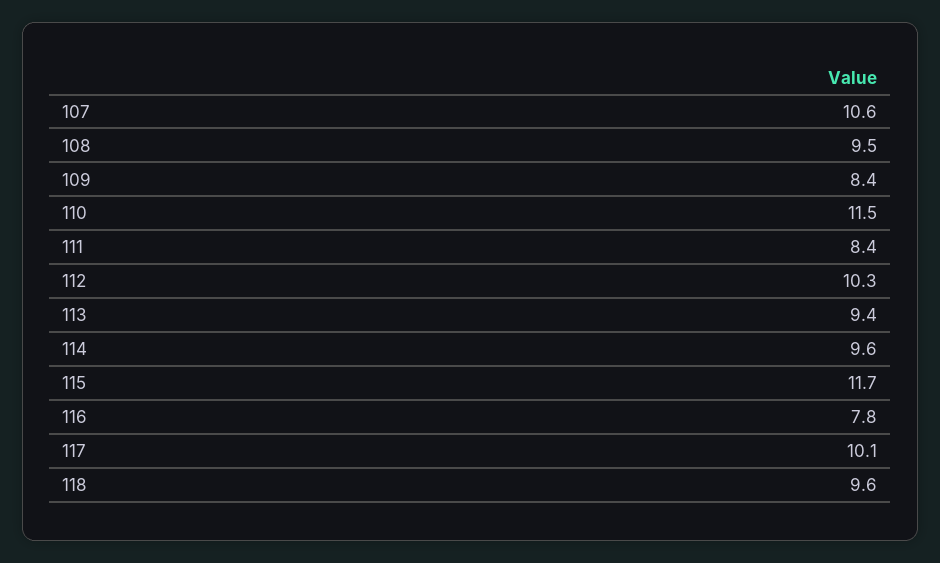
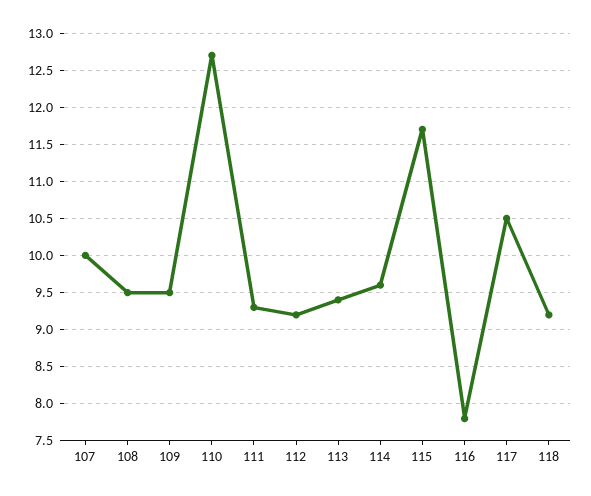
  {
-   "107": 10.6,
+   "107": 10,
    "108": 9.5,
-   "109": 8.4,
+   "109": 9.5,
-   "110": 11.5,
+   "110": 12.7,
-   "111": 8.4,
+   "111": 9.3,
-   "112": 10.3,
+   "112": 9.2,
    "113": 9.4,
    "114": 9.6,
    "115": 11.7,
    "116": 7.8,
-   "117": 10.1,
+   "117": 10.5,
-   "118": 9.6
+   "118": 9.2
  }

